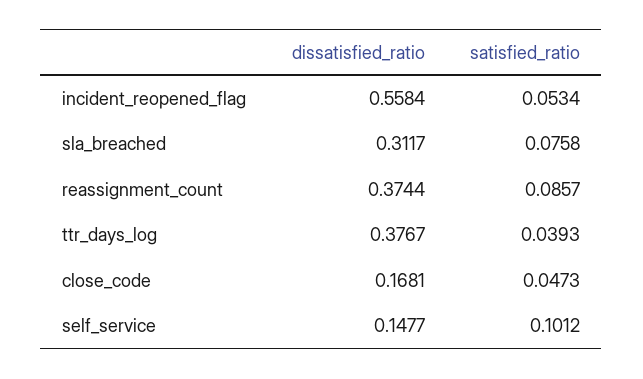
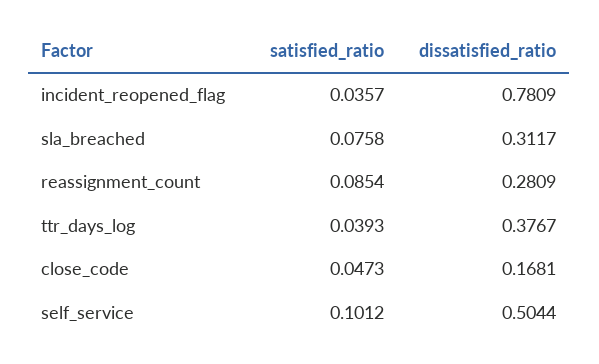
  {
    "dissatisfied_ratio": {
-     "incident_reopened_flag": 0.5584,
+     "incident_reopened_flag": 0.7809,
      "sla_breached": 0.3117,
-     "reassignment_count": 0.3744,
+     "reassignment_count": 0.2809,
      "ttr_days_log": 0.3767,
      "close_code": 0.1681,
-     "self_service": 0.1477
+     "self_service": 0.5044
    },
    "satisfied_ratio": {
-     "incident_reopened_flag": 0.0534,
+     "incident_reopened_flag": 0.0357,
      "sla_breached": 0.0758,
-     "reassignment_count": 0.0857,
+     "reassignment_count": 0.0854,
      "ttr_days_log": 0.0393,
      "close_code": 0.0473,
      "self_service": 0.1012
    }
  }

